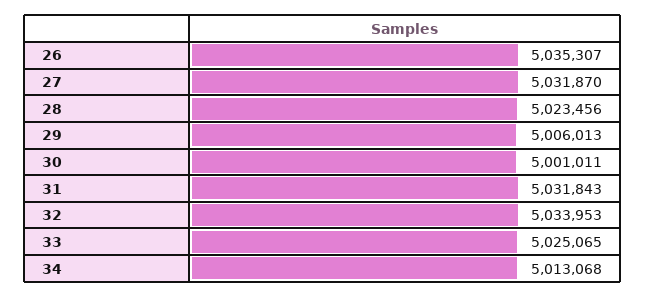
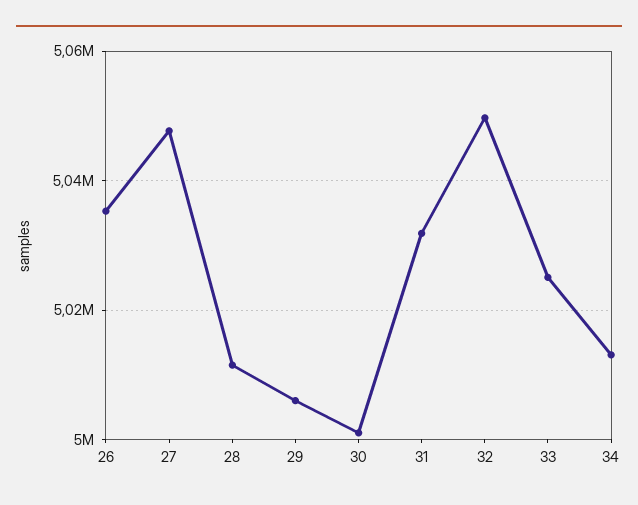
  {
    "26": 5035307,
-   "27": 5031870,
+   "27": 5048000,
-   "28": 5023456,
+   "28": 5012000,
    "29": 5006013,
    "30": 5001011,
    "31": 5031843,
-   "32": 5033953,
+   "32": 5050000,
    "33": 5025065,
    "34": 5013068
  }

